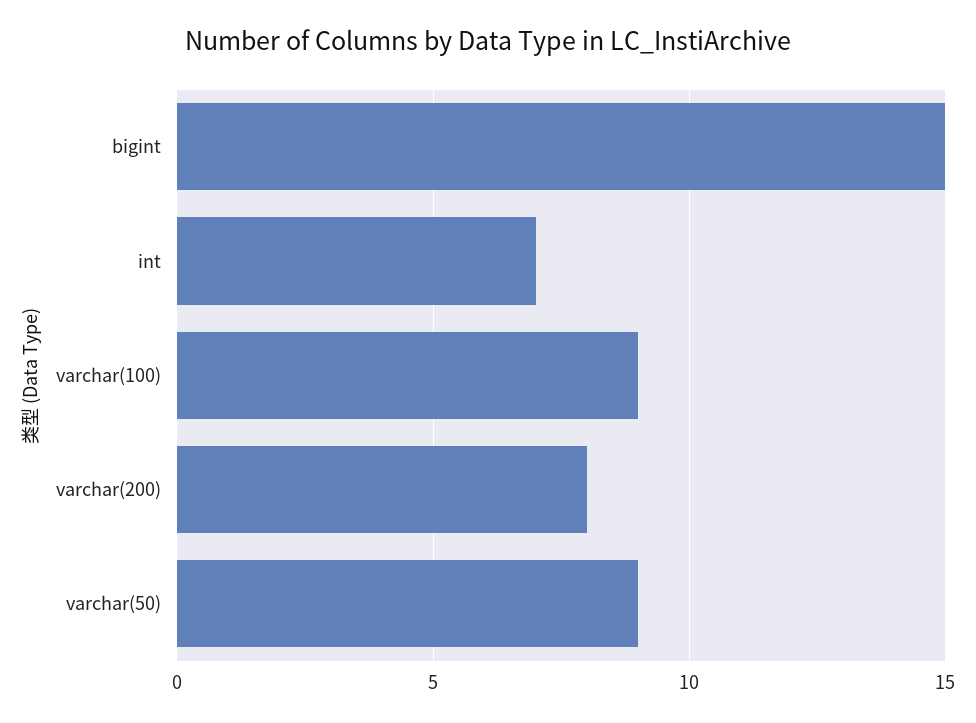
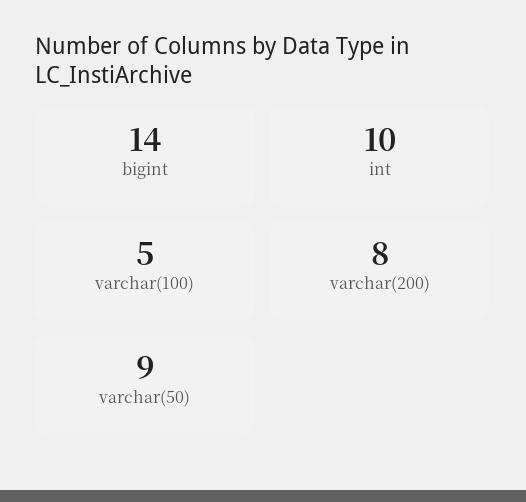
  {
-   "bigint": 15,
+   "bigint": 14,
-   "int": 7,
+   "int": 10,
-   "varchar(100)": 9,
+   "varchar(100)": 5,
    "varchar(200)": 8,
    "varchar(50)": 9
  }

